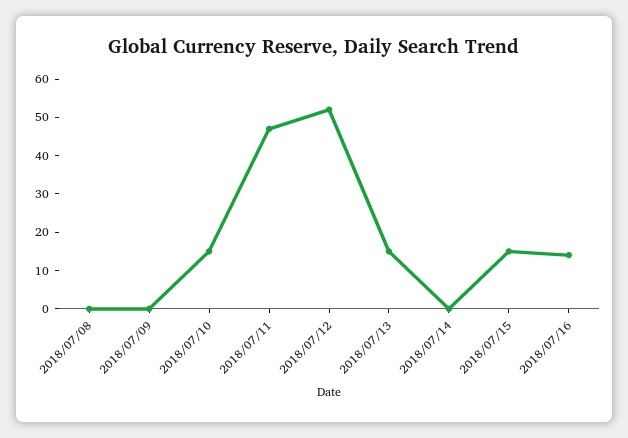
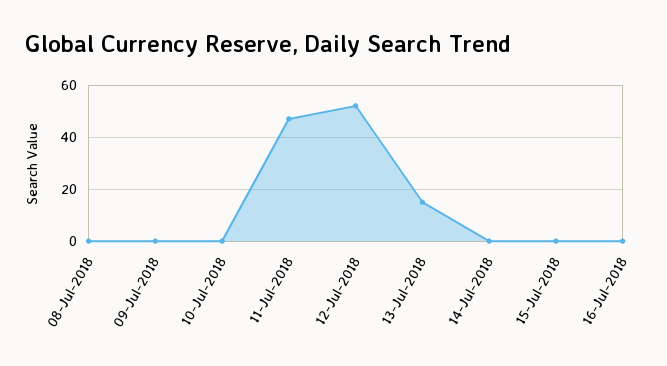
  {
    "2018/07/08": 0,
    "2018/07/09": 0,
-   "2018/07/10": 15,
+   "2018/07/10": 0,
    "2018/07/11": 45,
    "2018/07/12": 50,
    "2018/07/13": 15,
    "2018/07/14": 0,
-   "2018/07/15": 15,
+   "2018/07/15": 0,
-   "2018/07/16": 15
+   "2018/07/16": 0
  }

